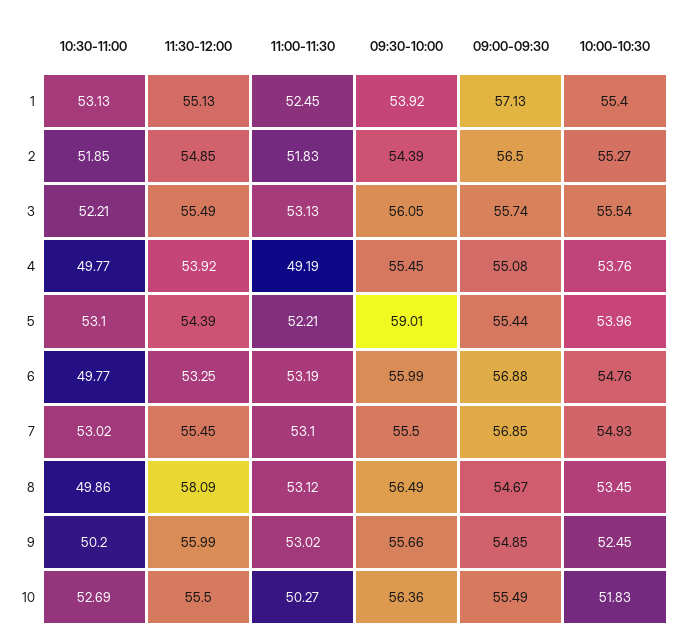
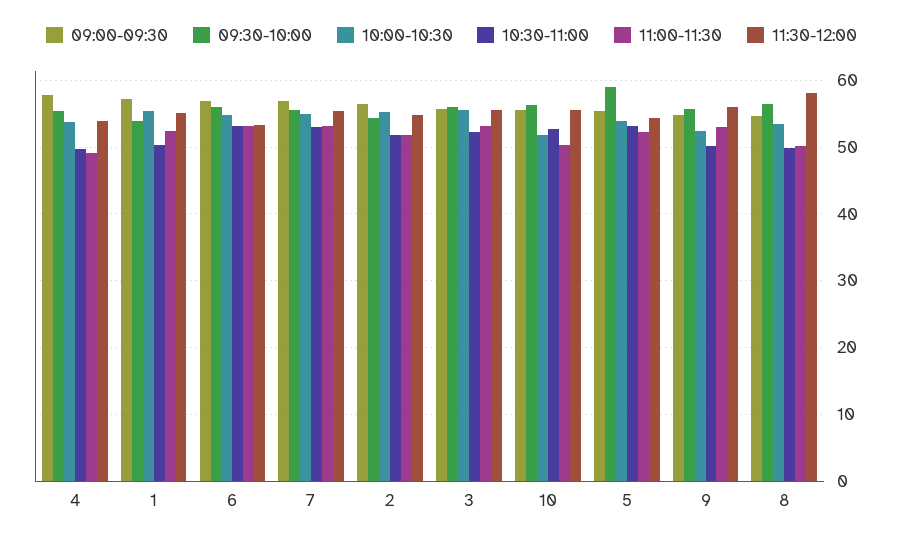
  {
    "10:30-11:00": {
-     "1": 53.13,
+     "1": 50,
      "2": 51.85,
      "3": 52.21,
      "4": 49.77,
      "5": 53.1,
-     "6": 49.77,
+     "6": 53,
      "7": 53.02,
      "8": 49.86,
      "9": 50.2,
      "10": 52.69
    },
    "11:30-12:00": {
      "1": 55.13,
      "2": 54.85,
      "3": 55.49,
      "4": 53.92,
      "5": 54.39,
      "6": 53.25,
      "7": 55.45,
      "8": 58.09,
      "9": 55.99,
      "10": 55.5
    },
    "11:00-11:30": {
      "1": 52.45,
      "2": 51.83,
      "3": 53.13,
      "4": 49.19,
      "5": 52.21,
      "6": 53.19,
      "7": 53.1,
-     "8": 53.12,
+     "8": 50,
      "9": 53.02,
      "10": 50.27
    },
    "09:30-10:00": {
      "1": 53.92,
      "2": 54.39,
      "3": 56.05,
      "4": 55.45,
      "5": 59.01,
      "6": 55.99,
      "7": 55.5,
      "8": 56.49,
      "9": 55.66,
      "10": 56.36
    },
    "09:00-09:30": {
      "1": 57.13,
      "2": 56.5,
      "3": 55.74,
-     "4": 55.08,
+     "4": 58,
      "5": 55.44,
      "6": 56.88,
      "7": 56.85,
      "8": 54.67,
      "9": 54.85,
      "10": 55.49
    },
    "10:00-10:30": {
      "1": 55.4,
      "2": 55.27,
      "3": 55.54,
      "4": 53.76,
      "5": 53.96,
      "6": 54.76,
      "7": 54.93,
      "8": 53.45,
      "9": 52.45,
      "10": 51.83
    }
  }

